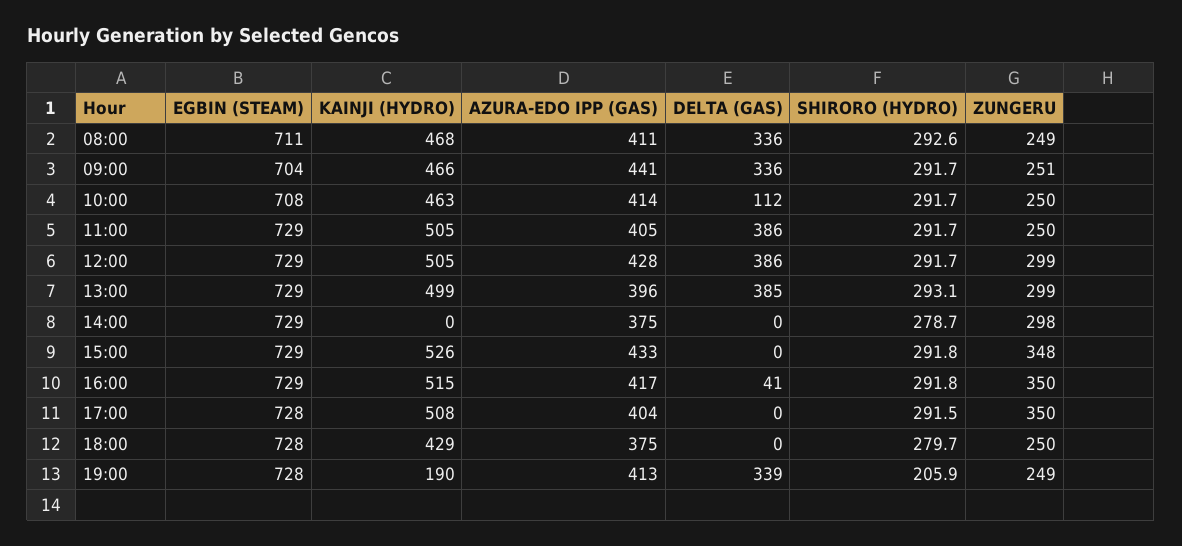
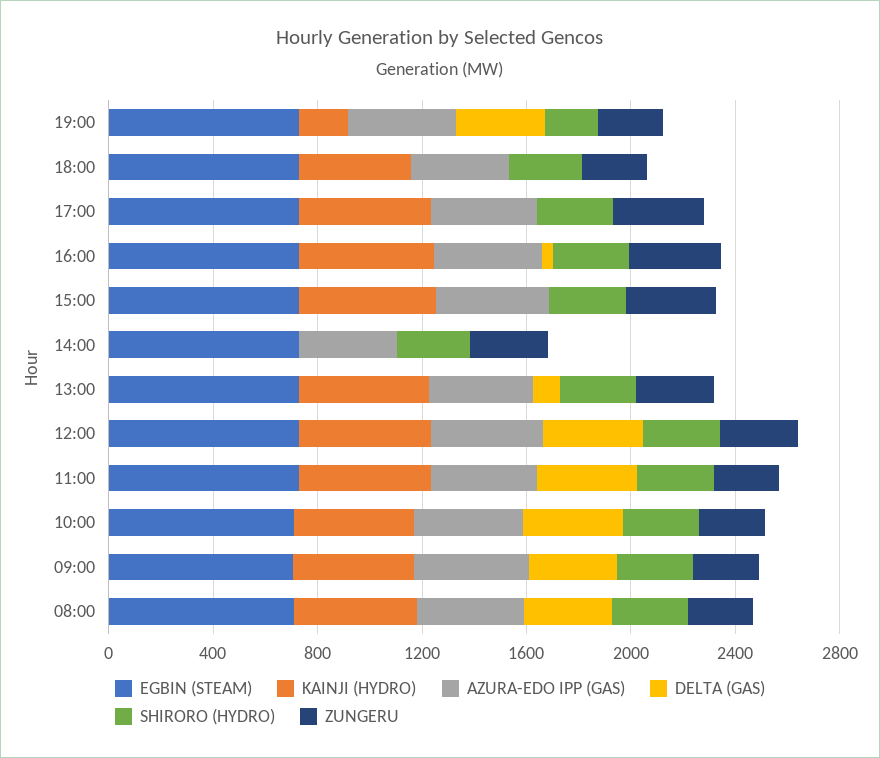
  {
    "EGBIN (STEAM)": {
      "08:00": 711,
      "09:00": 704,
      "10:00": 708,
      "11:00": 729,
      "12:00": 729,
      "13:00": 729,
      "14:00": 729,
      "15:00": 729,
      "16:00": 729,
      "17:00": 728,
      "18:00": 728,
      "19:00": 728
    },
    "KAINJI (HYDRO)": {
      "08:00": 468,
      "09:00": 466,
      "10:00": 463,
      "11:00": 505,
      "12:00": 505,
      "13:00": 499,
      "14:00": 0,
      "15:00": 526,
      "16:00": 515,
      "17:00": 508,
      "18:00": 429,
      "19:00": 190
    },
    "AZURA-EDO IPP (GAS)": {
      "08:00": 411,
      "09:00": 441,
      "10:00": 414,
      "11:00": 405,
      "12:00": 428,
      "13:00": 396,
      "14:00": 375,
      "15:00": 433,
      "16:00": 417,
      "17:00": 404,
      "18:00": 375,
      "19:00": 413
    },
    "DELTA (GAS)": {
      "08:00": 336,
      "09:00": 336,
-     "10:00": 112,
+     "10:00": 400,
      "11:00": 386,
      "12:00": 386,
-     "13:00": 385,
+     "13:00": 100,
      "14:00": 0,
      "15:00": 0,
      "16:00": 41,
      "17:00": 0,
      "18:00": 0,
      "19:00": 339
    },
    "SHIRORO (HYDRO)": {
      "08:00": 292.6,
      "09:00": 291.7,
      "10:00": 291.7,
      "11:00": 291.7,
      "12:00": 291.7,
      "13:00": 293.1,
      "14:00": 278.7,
      "15:00": 291.8,
      "16:00": 291.8,
      "17:00": 291.5,
      "18:00": 279.7,
      "19:00": 205.9
    },
    "ZUNGERU": {
      "08:00": 249,
      "09:00": 251,
      "10:00": 250,
      "11:00": 250,
      "12:00": 299,
      "13:00": 299,
      "14:00": 298,
      "15:00": 348,
      "16:00": 350,
      "17:00": 350,
      "18:00": 250,
      "19:00": 249
    }
  }

